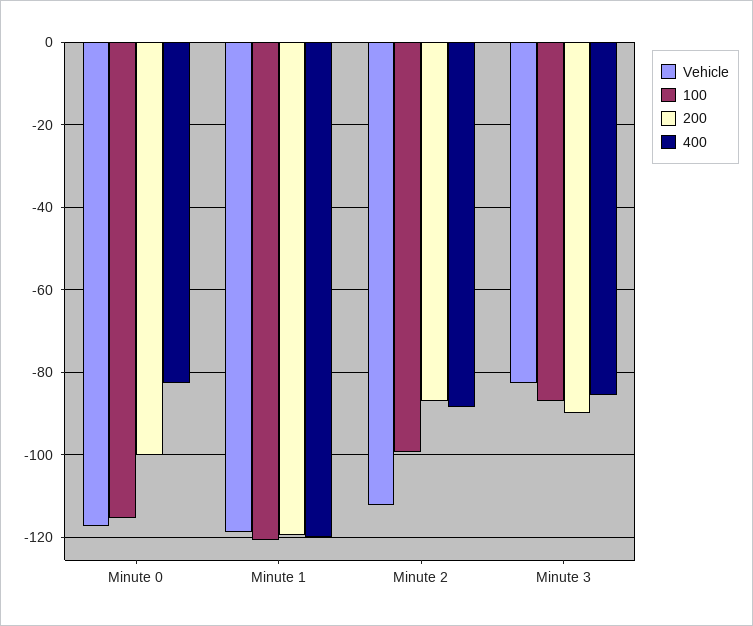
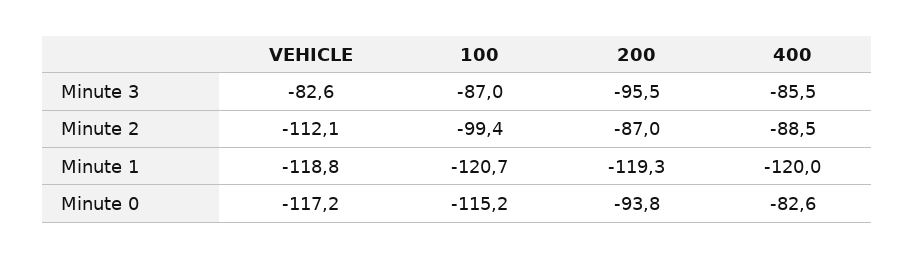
  {
    "Vehicle": {
      "Minute 0": -117.2,
      "Minute 1": -118.8,
      "Minute 2": -112.1,
      "Minute 3": -82.6
    },
    "100": {
      "Minute 0": -115.2,
      "Minute 1": -120.7,
      "Minute 2": -99.4,
      "Minute 3": -87
    },
    "200": {
-     "Minute 0": -100,
+     "Minute 0": -93.8,
      "Minute 1": -119.3,
      "Minute 2": -87,
-     "Minute 3": -90
+     "Minute 3": -95.5
    },
    "400": {
      "Minute 0": -82.6,
      "Minute 1": -120,
      "Minute 2": -88.5,
      "Minute 3": -85.5
    }
  }

